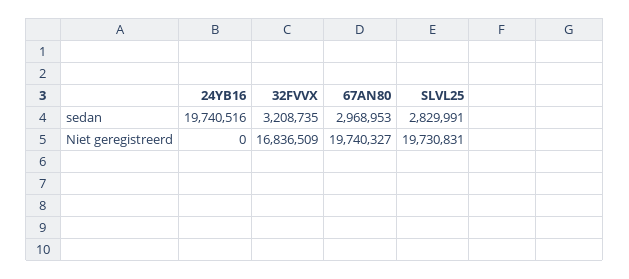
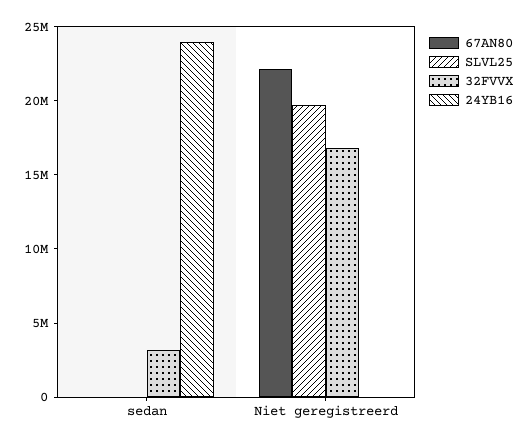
  {
    "24YB16": {
-     "sedan": 19740516,
+     "sedan": 24000000,
      "Niet geregistreerd": 0
    },
    "32FVVX": {
      "sedan": 3208735,
      "Niet geregistreerd": 16836509
    },
    "67AN80": {
-     "sedan": 2968953,
+     "sedan": 0,
-     "Niet geregistreerd": 19740327
+     "Niet geregistreerd": 22000000
    },
    "SLVL25": {
-     "sedan": 2829991,
+     "sedan": 0,
      "Niet geregistreerd": 19730831
    }
  }

